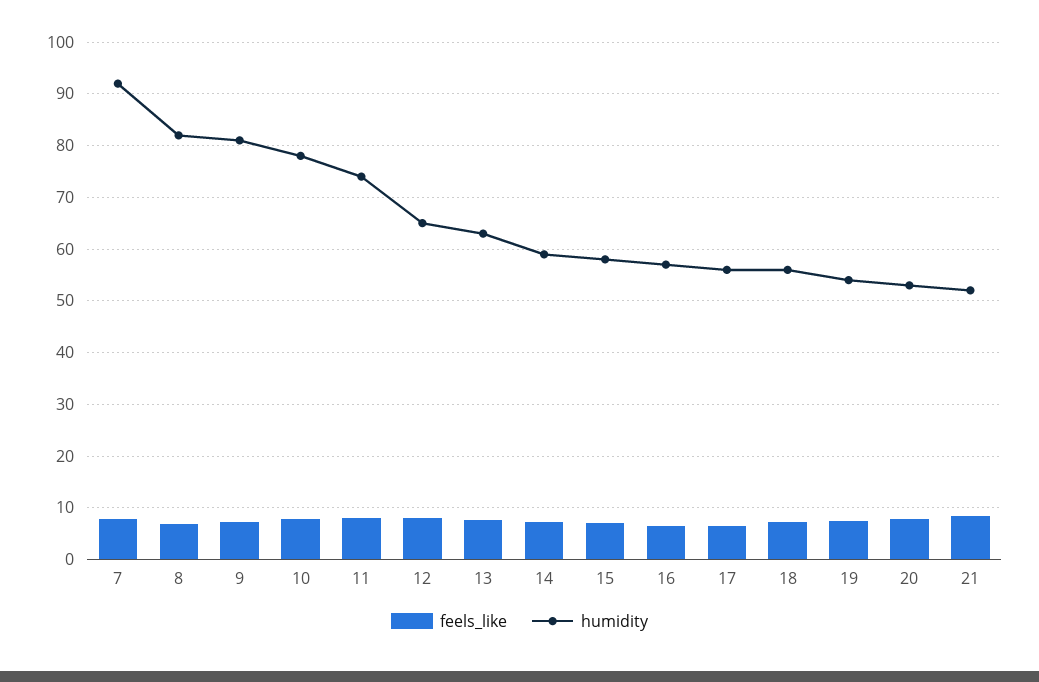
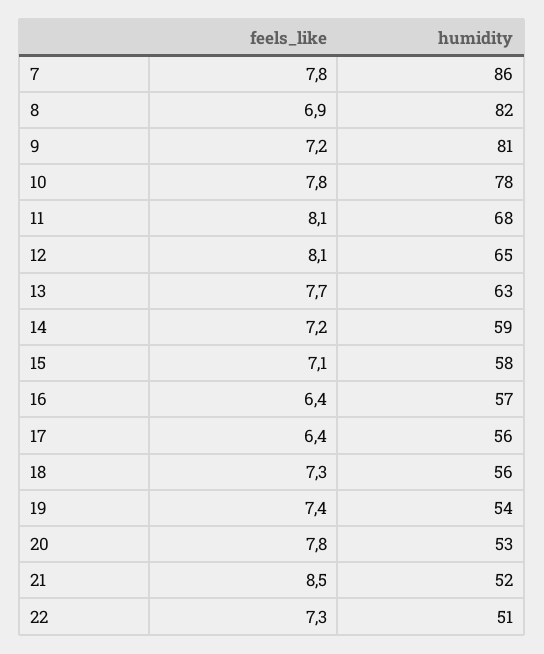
  {
    "feels_like": {
      "7": 7.8,
      "8": 6.9,
      "9": 7.2,
      "10": 7.8,
      "11": 8.1,
      "12": 8.1,
      "13": 7.7,
      "14": 7.2,
      "15": 7.1,
      "16": 6.4,
      "17": 6.4,
      "18": 7.3,
      "19": 7.4,
      "20": 7.8,
-     "21": 8.5
+     "21": 8.5,
+     "22": 7.3
    },
    "humidity": {
-     "7": 92,
+     "7": 86,
      "8": 82,
      "9": 81,
      "10": 78,
-     "11": 74,
+     "11": 68,
      "12": 65,
      "13": 63,
      "14": 59,
      "15": 58,
      "16": 57,
      "17": 56,
      "18": 56,
      "19": 54,
      "20": 53,
-     "21": 52
+     "21": 52,
+     "22": 51
    }
  }

